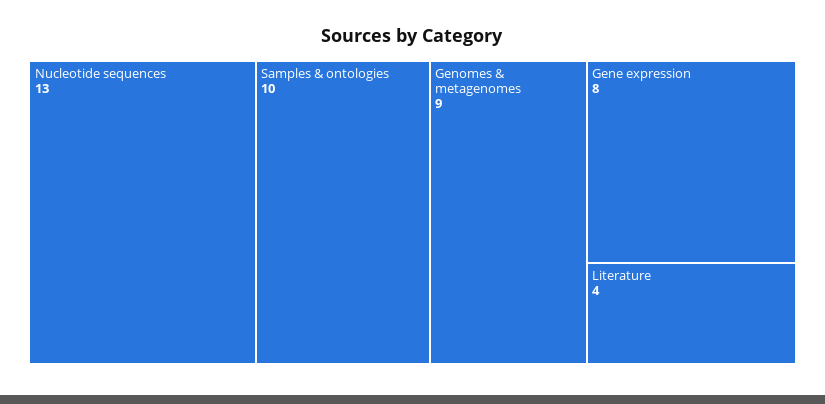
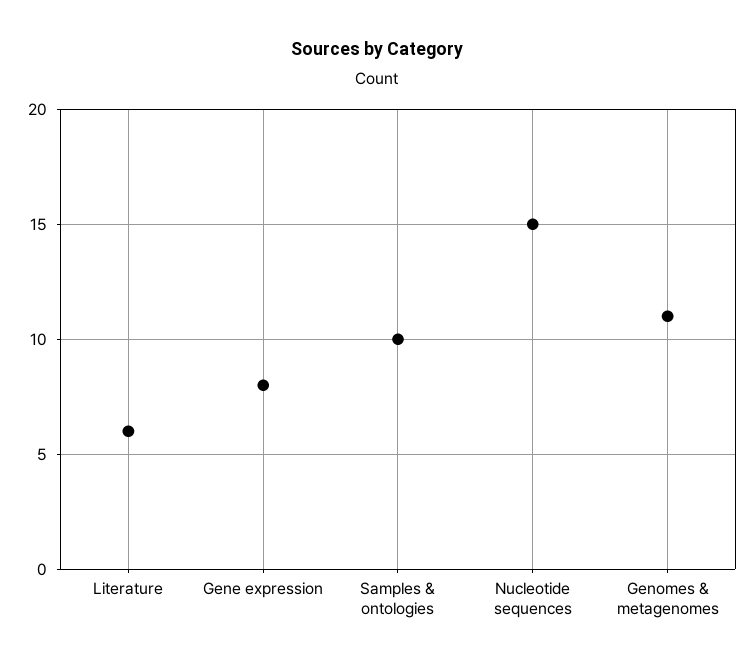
  {
-   "Nucleotide sequences": 13,
+   "Nucleotide sequences": 15,
    "Samples & ontologies": 10,
-   "Genomes & metagenomes": 9,
+   "Genomes & metagenomes": 11,
    "Gene expression": 8,
-   "Literature": 4
+   "Literature": 6
  }

